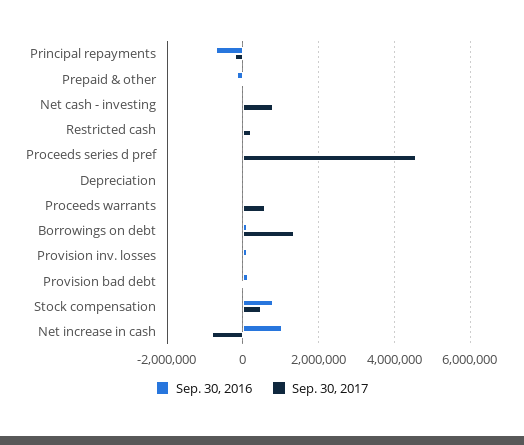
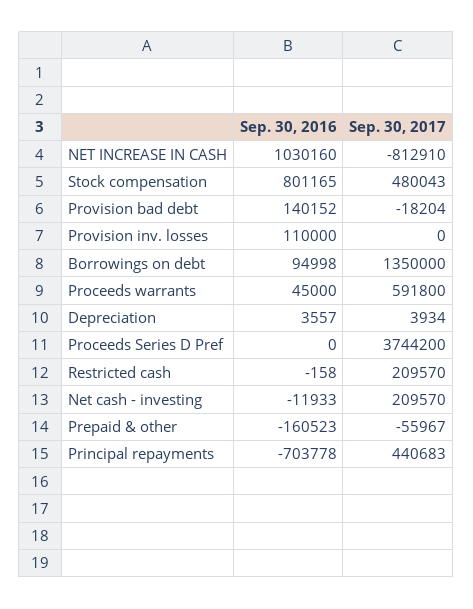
  {
    "Sep. 30, 2016": {
      "Principal repayments": -703778,
      "Prepaid & other": -160523,
      "Net cash - investing": -11933,
      "Restricted cash": -158,
      "Proceeds series d pref": 0,
      "Depreciation": 3557,
      "Proceeds warrants": 45000,
      "Borrowings on debt": 94998,
      "Provision inv. losses": 110000,
      "Provision bad debt": 140152,
      "Stock compensation": 801165,
      "Net increase in cash": 1030160
    },
    "Sep. 30, 2017": {
-     "Principal repayments": -200000,
+     "Principal repayments": 440683,
      "Prepaid & other": -55967,
-     "Net cash - investing": 800000,
+     "Net cash - investing": 209570,
      "Restricted cash": 209570,
-     "Proceeds series d pref": 4600000,
+     "Proceeds series d pref": 3744200,
      "Depreciation": 3934,
      "Proceeds warrants": 591800,
      "Borrowings on debt": 1350000,
      "Provision inv. losses": 0,
      "Provision bad debt": -18204,
      "Stock compensation": 480043,
      "Net increase in cash": -812910
    }
  }

